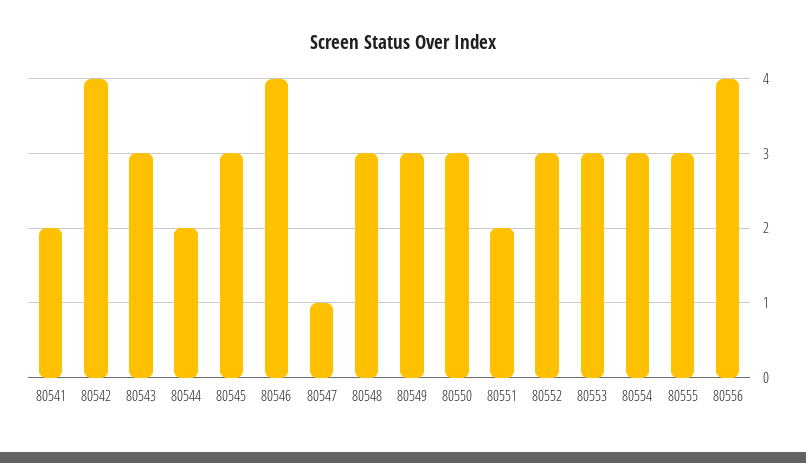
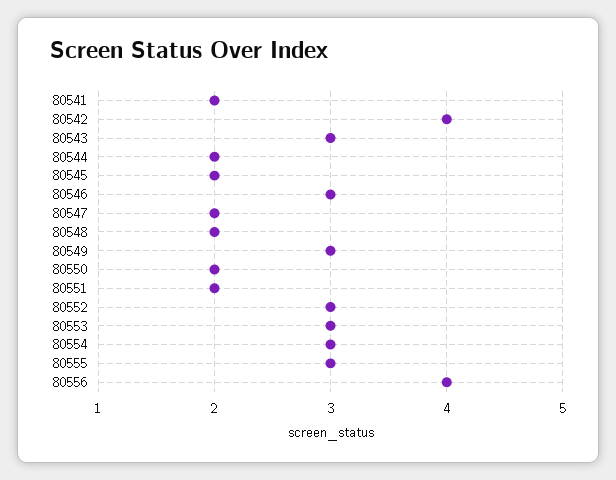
  {
    "80541": 2,
    "80542": 4,
    "80543": 3,
    "80544": 2,
-   "80545": 3,
+   "80545": 2,
-   "80546": 4,
+   "80546": 3,
-   "80547": 1,
+   "80547": 2,
-   "80548": 3,
+   "80548": 2,
    "80549": 3,
-   "80550": 3,
+   "80550": 2,
    "80551": 2,
    "80552": 3,
    "80553": 3,
    "80554": 3,
    "80555": 3,
    "80556": 4
  }

